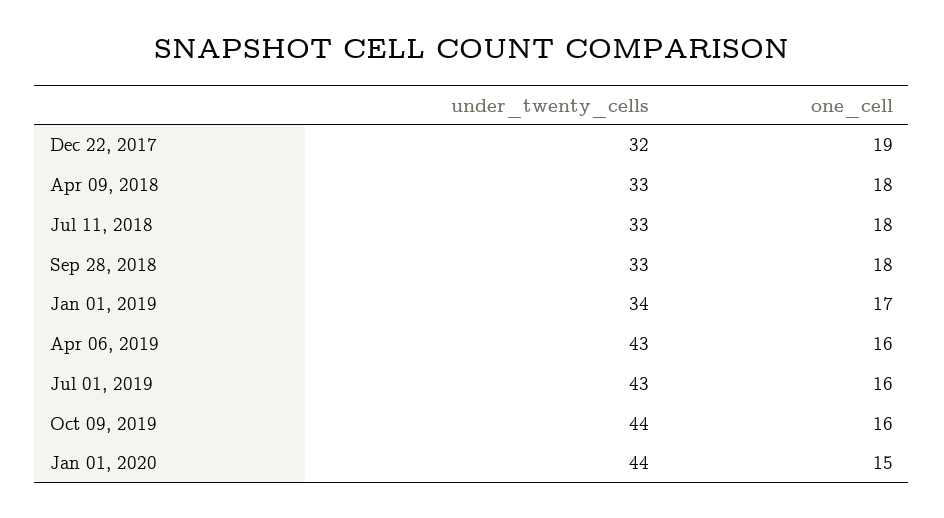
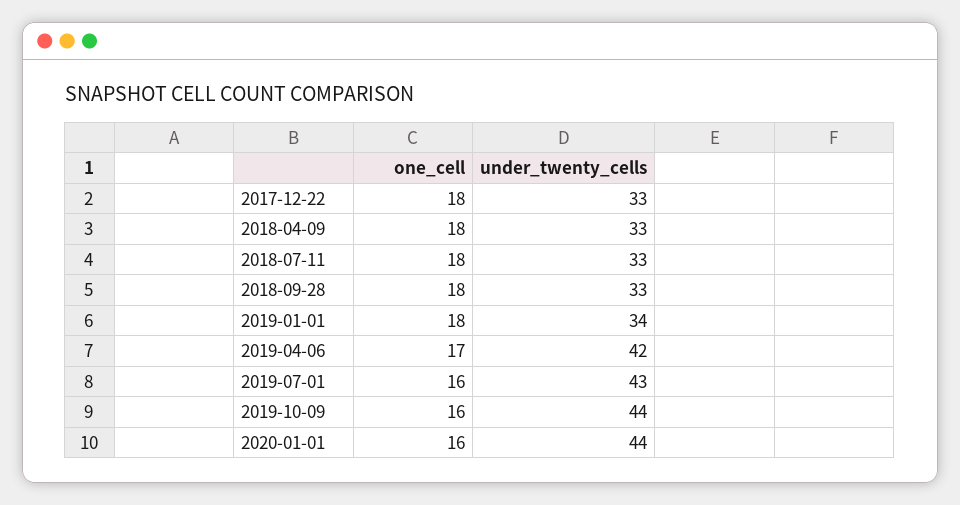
  {
    "under_twenty_cells": {
-     "Dec 22, 2017": 32,
+     "Dec 22, 2017": 33,
      "Apr 09, 2018": 33,
      "Jul 11, 2018": 33,
      "Sep 28, 2018": 33,
      "Jan 01, 2019": 34,
-     "Apr 06, 2019": 43,
+     "Apr 06, 2019": 42,
      "Jul 01, 2019": 43,
      "Oct 09, 2019": 44,
      "Jan 01, 2020": 44
    },
    "one_cell": {
-     "Dec 22, 2017": 19,
+     "Dec 22, 2017": 18,
      "Apr 09, 2018": 18,
      "Jul 11, 2018": 18,
      "Sep 28, 2018": 18,
-     "Jan 01, 2019": 17,
+     "Jan 01, 2019": 18,
-     "Apr 06, 2019": 16,
+     "Apr 06, 2019": 17,
      "Jul 01, 2019": 16,
      "Oct 09, 2019": 16,
-     "Jan 01, 2020": 15
+     "Jan 01, 2020": 16
    }
  }

